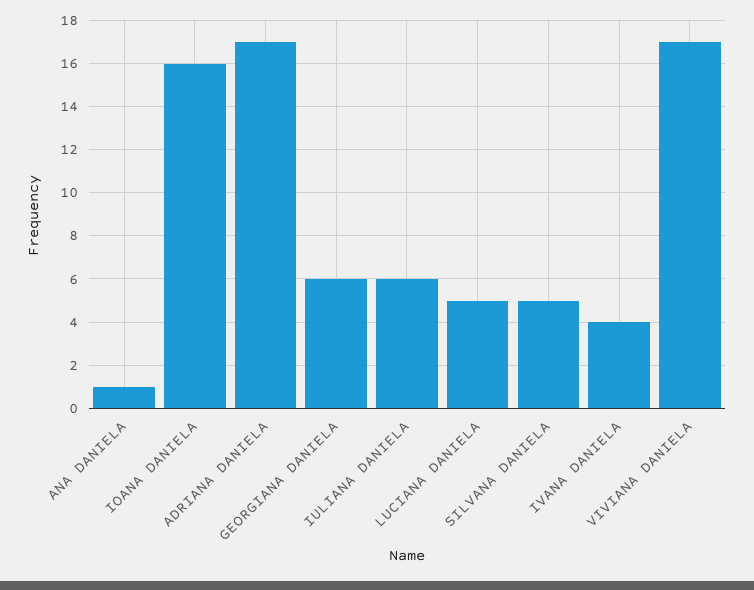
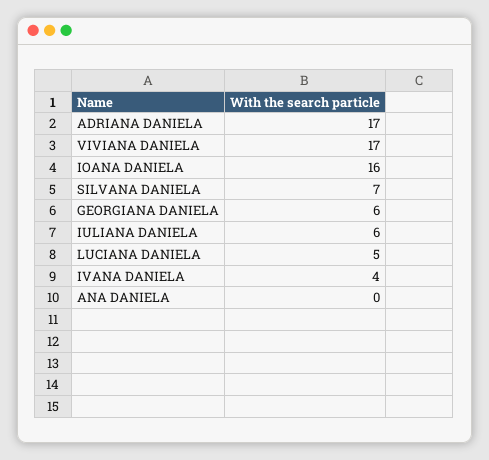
  {
-   "ANA DANIELA": 1,
+   "ANA DANIELA": 0,
    "IOANA DANIELA": 16,
    "ADRIANA DANIELA": 17,
    "GEORGIANA DANIELA": 6,
    "IULIANA DANIELA": 6,
    "LUCIANA DANIELA": 5,
-   "SILVANA DANIELA": 5,
+   "SILVANA DANIELA": 7,
    "IVANA DANIELA": 4,
    "VIVIANA DANIELA": 17
  }

